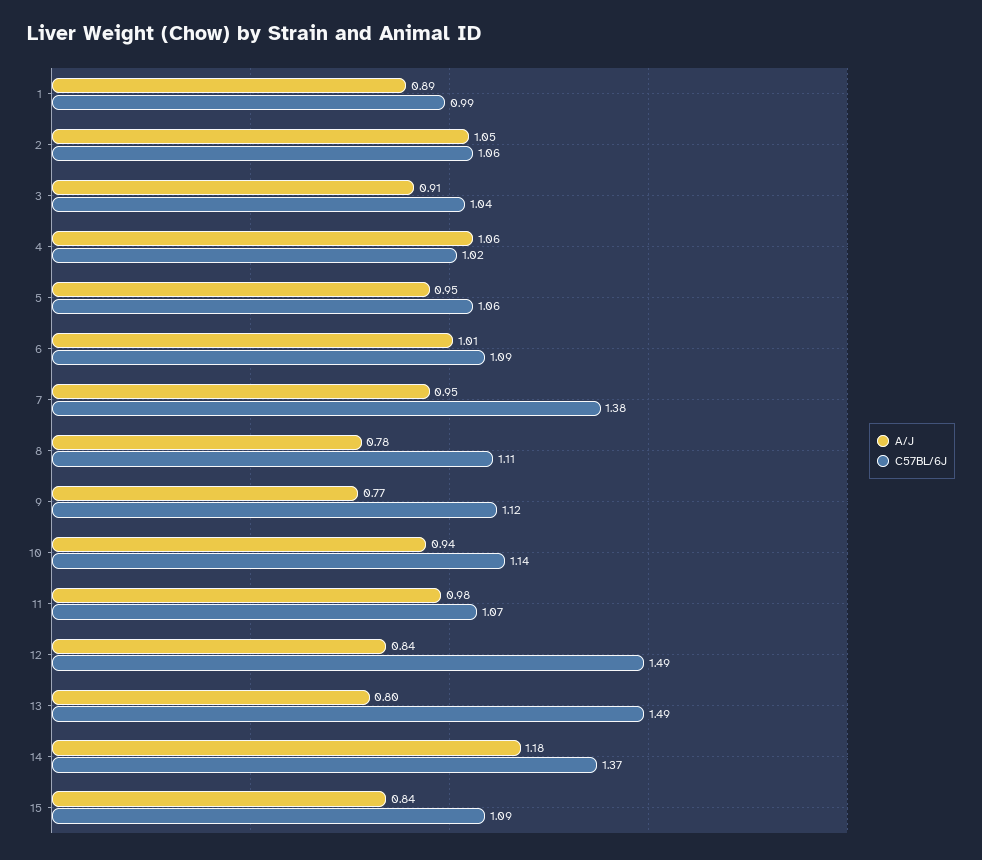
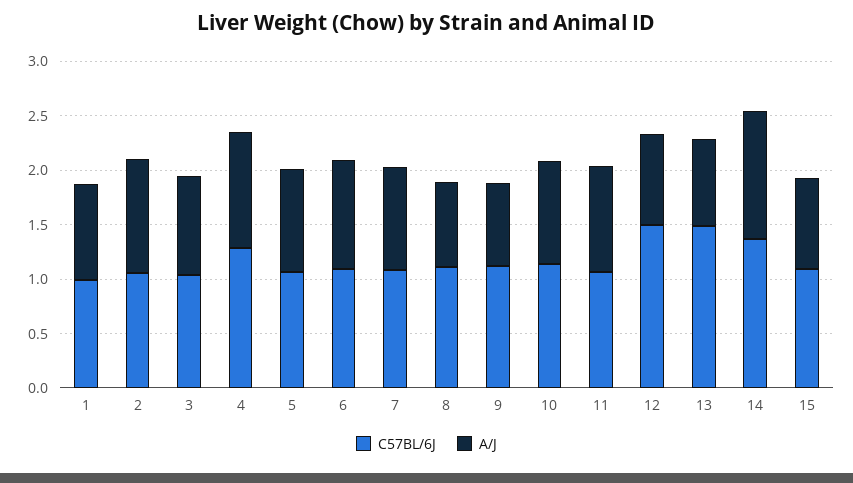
  {
    "A/J": {
      "1": 0.89,
      "2": 1.05,
      "3": 0.91,
      "4": 1.06,
      "5": 0.95,
      "6": 1.01,
      "7": 0.95,
      "8": 0.78,
      "9": 0.77,
      "10": 0.94,
      "11": 0.98,
      "12": 0.84,
      "13": 0.8,
      "14": 1.18,
      "15": 0.84
    },
    "C57BL/6J": {
      "1": 0.99,
      "2": 1.06,
      "3": 1.04,
-     "4": 1.02,
+     "4": 1.3,
      "5": 1.06,
      "6": 1.09,
-     "7": 1.38,
+     "7": 1.1,
      "8": 1.11,
      "9": 1.12,
      "10": 1.14,
      "11": 1.07,
      "12": 1.49,
      "13": 1.49,
      "14": 1.37,
      "15": 1.09
    }
  }

